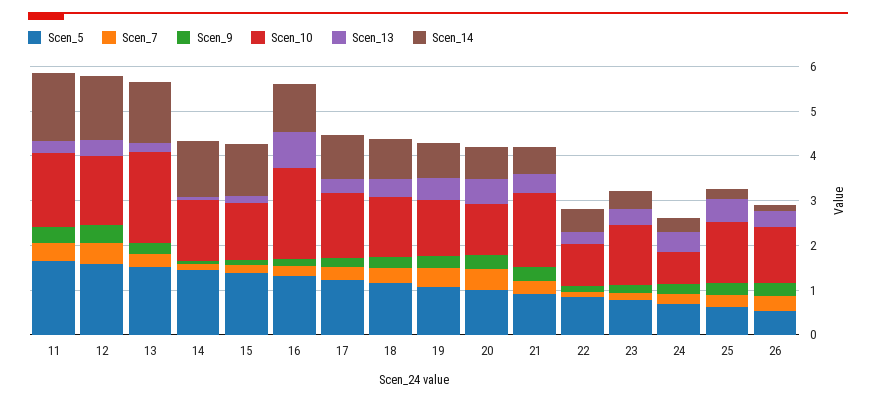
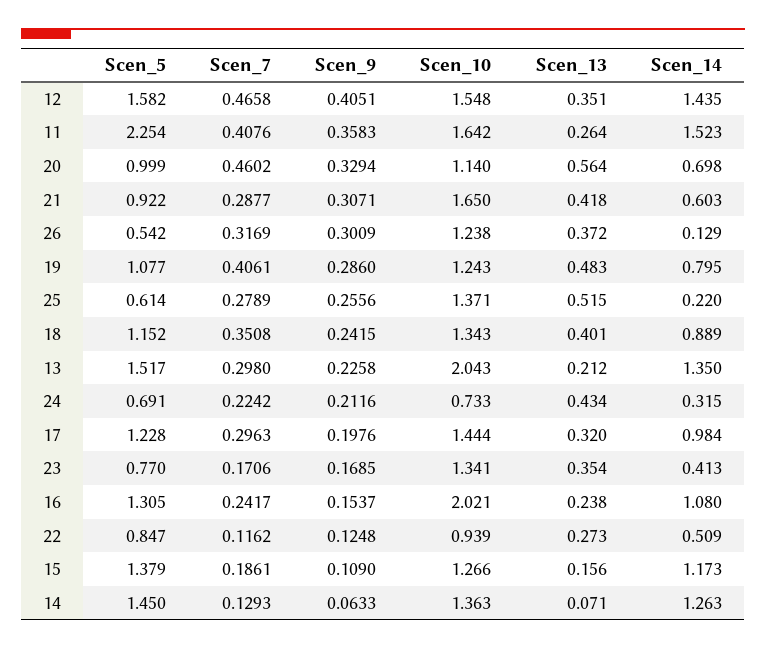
  {
    "Scen_5": {
-     "11": 1.6,
+     "11": 2.254,
      "12": 1.582,
      "13": 1.517,
      "14": 1.45,
      "15": 1.379,
      "16": 1.305,
      "17": 1.228,
      "18": 1.152,
      "19": 1.077,
      "20": 0.999,
      "21": 0.922,
      "22": 0.847,
      "23": 0.77,
      "24": 0.691,
      "25": 0.614,
      "26": 0.542
    },
    "Scen_7": {
      "11": 0.4076,
      "12": 0.4658,
      "13": 0.298,
      "14": 0.1293,
      "15": 0.1861,
      "16": 0.2417,
      "17": 0.2963,
      "18": 0.3508,
      "19": 0.4061,
      "20": 0.4602,
      "21": 0.2877,
      "22": 0.1162,
      "23": 0.1706,
      "24": 0.2242,
      "25": 0.2789,
      "26": 0.3169
    },
    "Scen_9": {
      "11": 0.3583,
      "12": 0.4051,
      "13": 0.2258,
      "14": 0.0633,
      "15": 0.109,
      "16": 0.1537,
      "17": 0.1976,
      "18": 0.2415,
      "19": 0.286,
      "20": 0.3294,
      "21": 0.3071,
      "22": 0.1248,
      "23": 0.1685,
      "24": 0.2116,
      "25": 0.2556,
      "26": 0.3009
    },
    "Scen_10": {
      "11": 1.642,
      "12": 1.548,
      "13": 2.043,
      "14": 1.363,
      "15": 1.266,
      "16": 2.021,
      "17": 1.444,
      "18": 1.343,
      "19": 1.243,
      "20": 1.14,
      "21": 1.65,
      "22": 0.939,
      "23": 1.341,
      "24": 0.733,
      "25": 1.371,
      "26": 1.238
    },
    "Scen_13": {
      "11": 0.264,
      "12": 0.351,
      "13": 0.212,
      "14": 0.071,
      "15": 0.156,
-     "16": 0.8,
+     "16": 0.238,
      "17": 0.32,
      "18": 0.401,
      "19": 0.483,
      "20": 0.564,
      "21": 0.418,
      "22": 0.273,
      "23": 0.354,
      "24": 0.434,
      "25": 0.515,
      "26": 0.372
    },
    "Scen_14": {
      "11": 1.523,
      "12": 1.435,
      "13": 1.35,
      "14": 1.263,
      "15": 1.173,
      "16": 1.08,
      "17": 0.984,
      "18": 0.889,
      "19": 0.795,
      "20": 0.698,
      "21": 0.603,
      "22": 0.509,
      "23": 0.413,
      "24": 0.315,
      "25": 0.22,
      "26": 0.129
    }
  }

